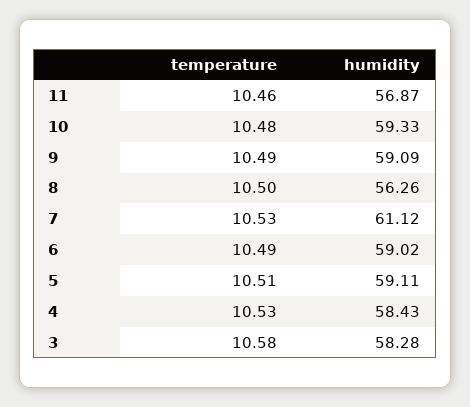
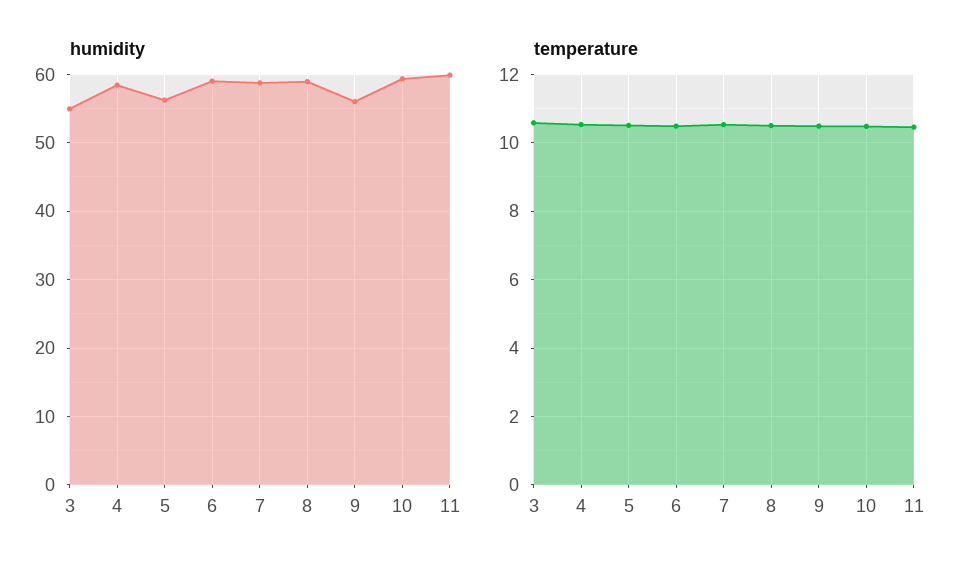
  {
    "temperature": {
      "11": 10.46,
      "10": 10.48,
      "9": 10.49,
      "8": 10.5,
      "7": 10.53,
      "6": 10.49,
      "5": 10.51,
      "4": 10.53,
      "3": 10.58
    },
    "humidity": {
-     "11": 56.87,
+     "11": 60,
      "10": 59.33,
-     "9": 59.09,
+     "9": 56,
-     "8": 56.26,
+     "8": 59,
-     "7": 61.12,
+     "7": 59,
      "6": 59.02,
-     "5": 59.11,
+     "5": 56,
      "4": 58.43,
-     "3": 58.28
+     "3": 55
    }
  }

